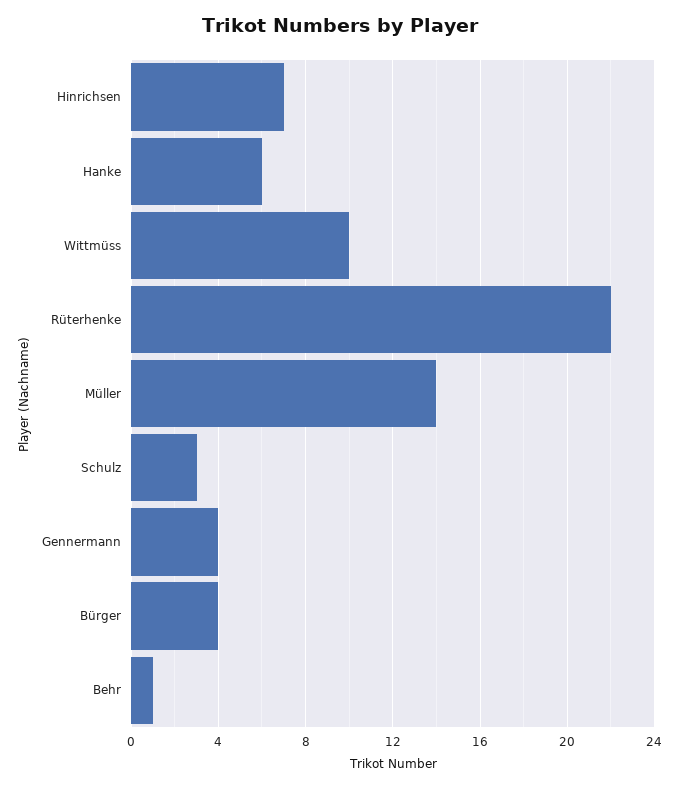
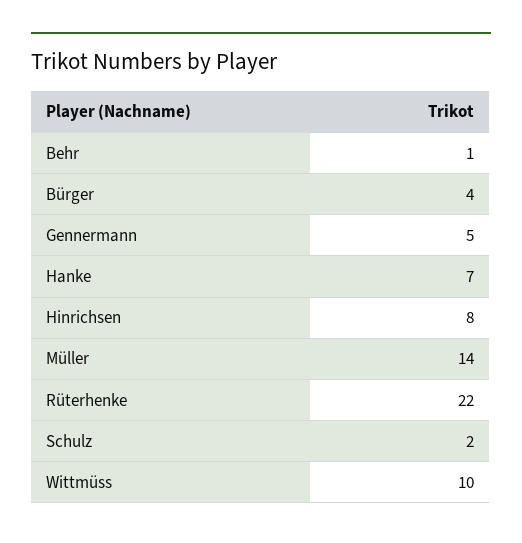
  {
-   "Hinrichsen": 7,
+   "Hinrichsen": 8,
-   "Hanke": 6,
+   "Hanke": 7,
    "Wittmüss": 10,
    "Rüterhenke": 22,
    "Müller": 14,
-   "Schulz": 3,
+   "Schulz": 2,
-   "Gennermann": 4,
+   "Gennermann": 5,
    "Bürger": 4,
    "Behr": 1
  }

